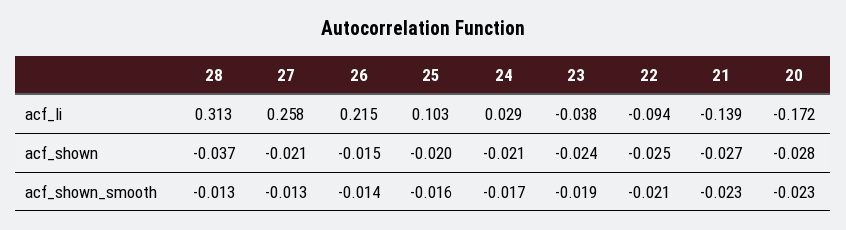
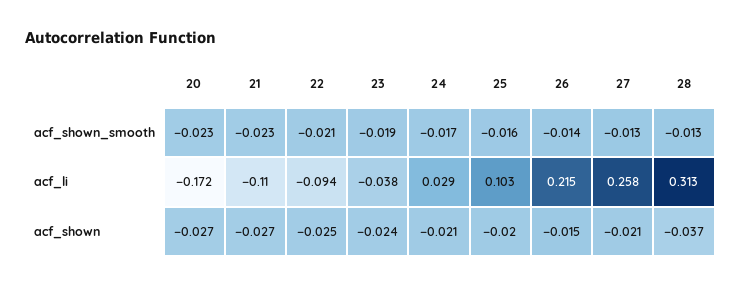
  {
    "28": {
      "acf_li": 0.313,
      "acf_shown": -0.037,
      "acf_shown_smooth": -0.013
    },
    "27": {
      "acf_li": 0.258,
      "acf_shown": -0.021,
      "acf_shown_smooth": -0.013
    },
    "26": {
      "acf_li": 0.215,
      "acf_shown": -0.015,
      "acf_shown_smooth": -0.014
    },
    "25": {
      "acf_li": 0.103,
      "acf_shown": -0.02,
      "acf_shown_smooth": -0.016
    },
    "24": {
      "acf_li": 0.029,
      "acf_shown": -0.021,
      "acf_shown_smooth": -0.017
    },
    "23": {
      "acf_li": -0.038,
      "acf_shown": -0.024,
      "acf_shown_smooth": -0.019
    },
    "22": {
      "acf_li": -0.094,
      "acf_shown": -0.025,
      "acf_shown_smooth": -0.021
    },
    "21": {
-     "acf_li": -0.139,
+     "acf_li": -0.11,
      "acf_shown": -0.027,
      "acf_shown_smooth": -0.023
    },
    "20": {
      "acf_li": -0.172,
-     "acf_shown": -0.028,
+     "acf_shown": -0.027,
      "acf_shown_smooth": -0.023
    }
  }

